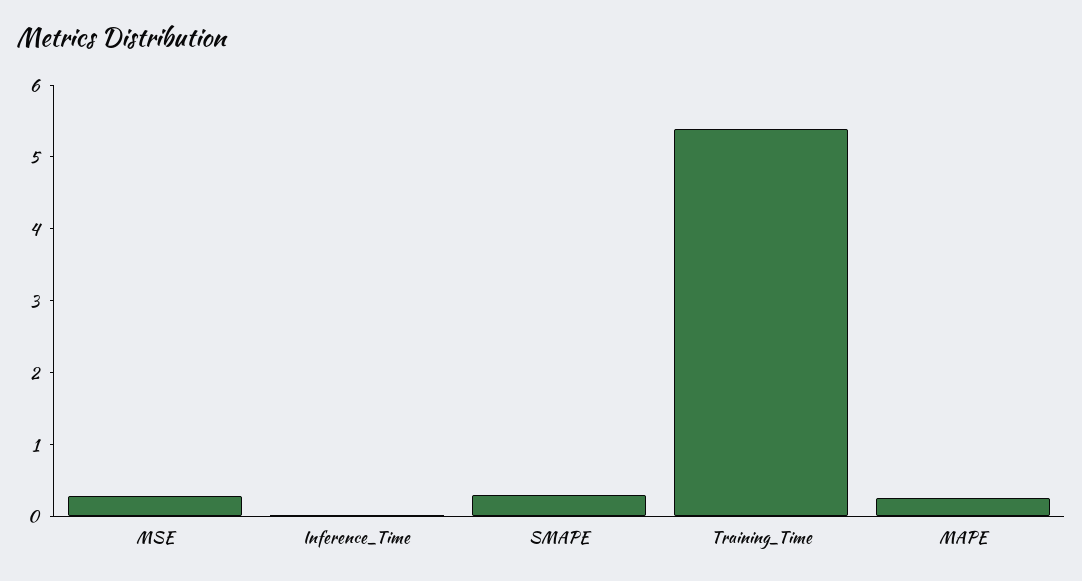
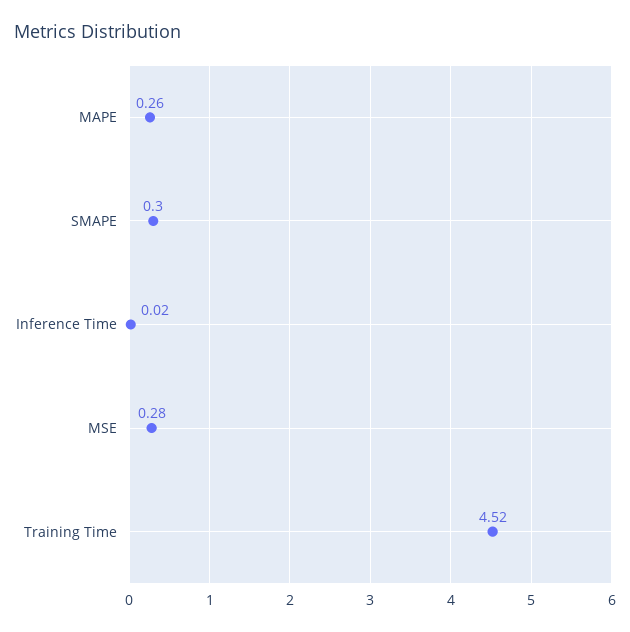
  {
    "MSE": 0.28,
    "Inference_Time": 0.02,
    "SMAPE": 0.3,
-   "Training_Time": 5.4,
+   "Training_Time": 4.52,
    "MAPE": 0.26
  }

